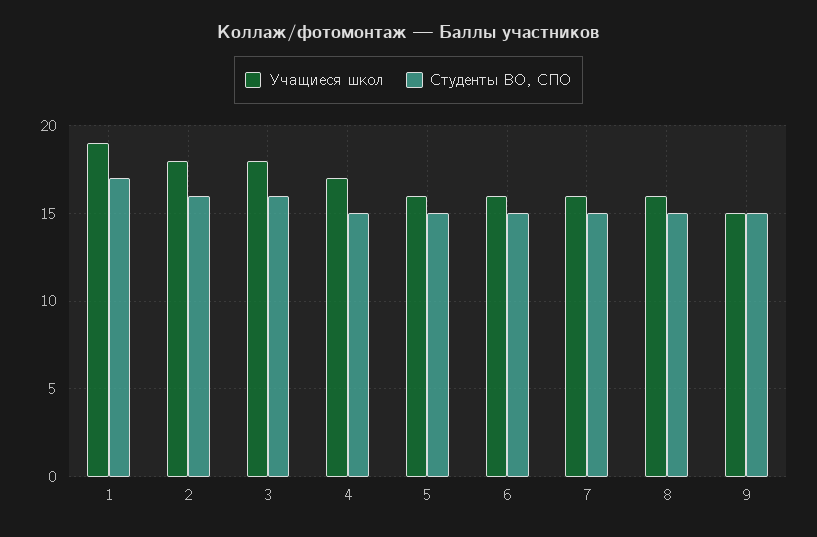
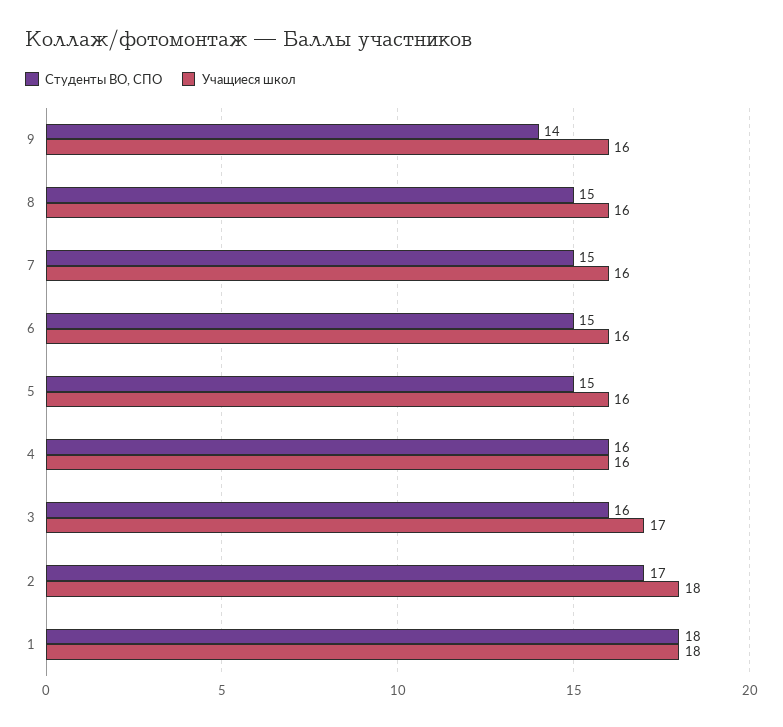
  {
    "Учащиеся школ": {
-     "1": 19,
+     "1": 18,
      "2": 18,
-     "3": 18,
+     "3": 17,
-     "4": 17,
+     "4": 16,
      "5": 16,
      "6": 16,
      "7": 16,
      "8": 16,
-     "9": 15
+     "9": 16
    },
    "Студенты ВО, СПО": {
-     "1": 17,
+     "1": 18,
-     "2": 16,
+     "2": 17,
      "3": 16,
-     "4": 15,
+     "4": 16,
      "5": 15,
      "6": 15,
      "7": 15,
      "8": 15,
-     "9": 15
+     "9": 14
    }
  }

